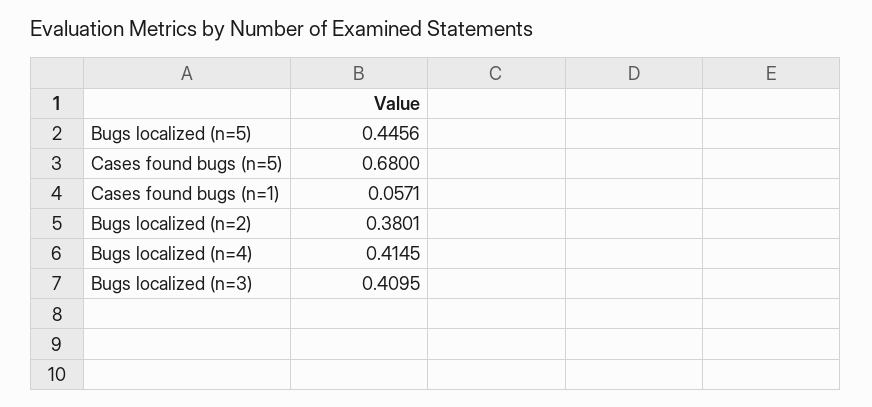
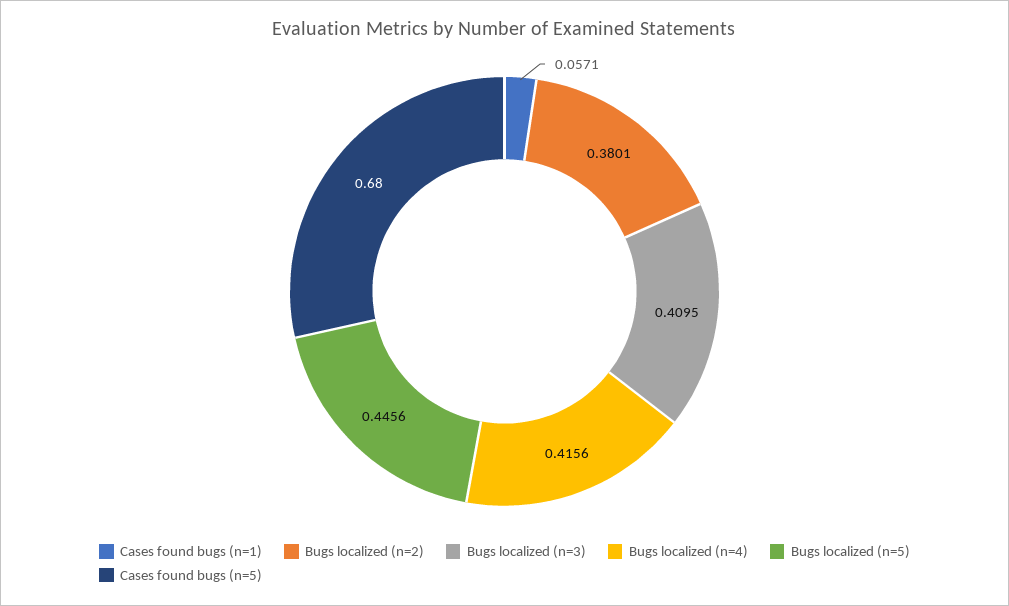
  {
    "Bugs localized (n=5)": 0.4456,
    "Cases found bugs (n=5)": 0.68,
    "Cases found bugs (n=1)": 0.0571,
    "Bugs localized (n=2)": 0.3801,
-   "Bugs localized (n=4)": 0.4145,
+   "Bugs localized (n=4)": 0.4156,
    "Bugs localized (n=3)": 0.4095
  }

